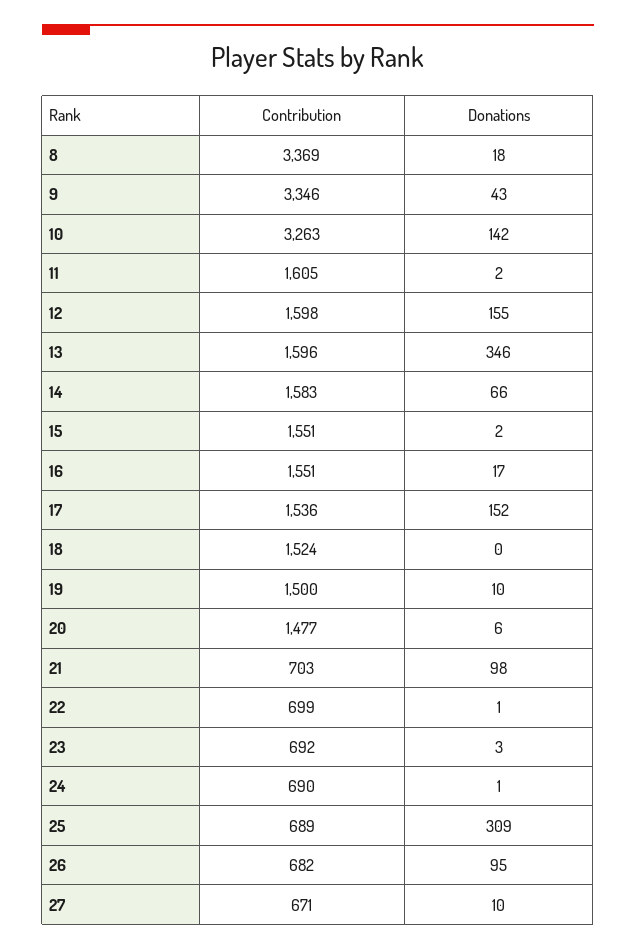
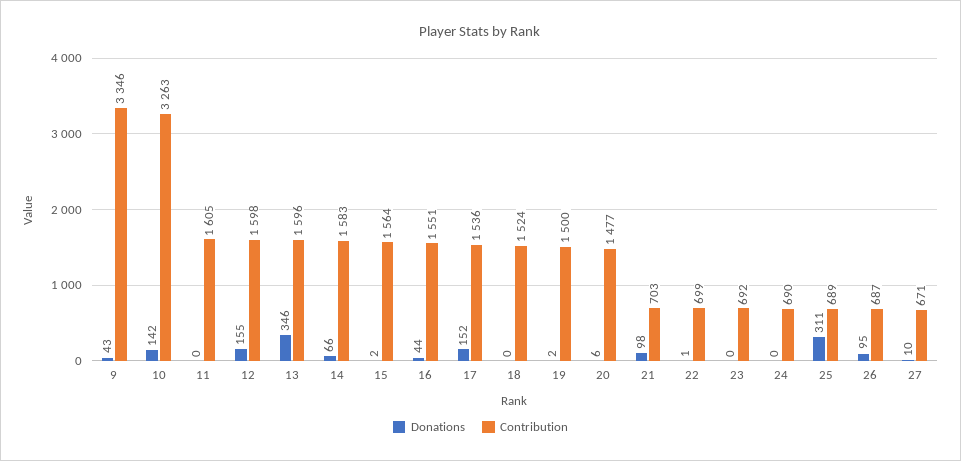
  {
    "Contribution": {
-     "8": 3369,
      "9": 3346,
      "10": 3263,
      "11": 1605,
      "12": 1598,
      "13": 1596,
      "14": 1583,
-     "15": 1551,
+     "15": 1564,
      "16": 1551,
      "17": 1536,
      "18": 1524,
      "19": 1500,
      "20": 1477,
      "21": 703,
      "22": 699,
      "23": 692,
      "24": 690,
      "25": 689,
-     "26": 682,
+     "26": 687,
      "27": 671
    },
    "Donations": {
-     "8": 18,
      "9": 43,
      "10": 142,
-     "11": 2,
+     "11": 0,
      "12": 155,
      "13": 346,
      "14": 66,
      "15": 2,
-     "16": 17,
+     "16": 44,
      "17": 152,
      "18": 0,
-     "19": 10,
+     "19": 2,
      "20": 6,
      "21": 98,
      "22": 1,
-     "23": 3,
+     "23": 0,
-     "24": 1,
+     "24": 0,
-     "25": 309,
+     "25": 311,
      "26": 95,
      "27": 10
    }
  }

